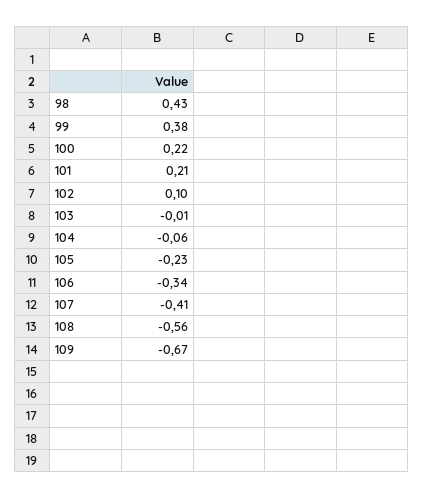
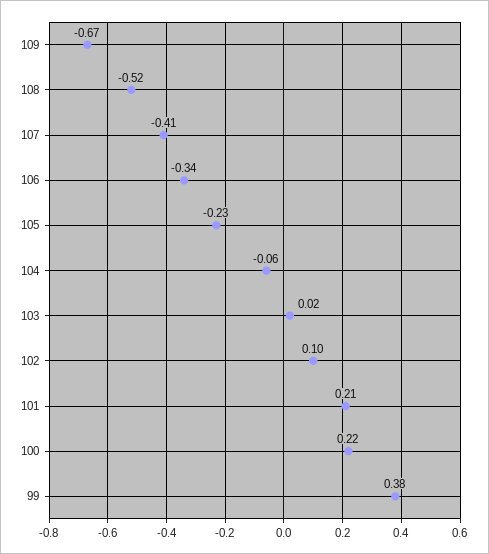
  {
-   "98": 0.43,
    "99": 0.38,
    "100": 0.22,
    "101": 0.21,
    "102": 0.1,
-   "103": -0.01,
+   "103": 0.02,
    "104": -0.06,
    "105": -0.23,
    "106": -0.34,
    "107": -0.41,
-   "108": -0.56,
+   "108": -0.52,
    "109": -0.67
  }

